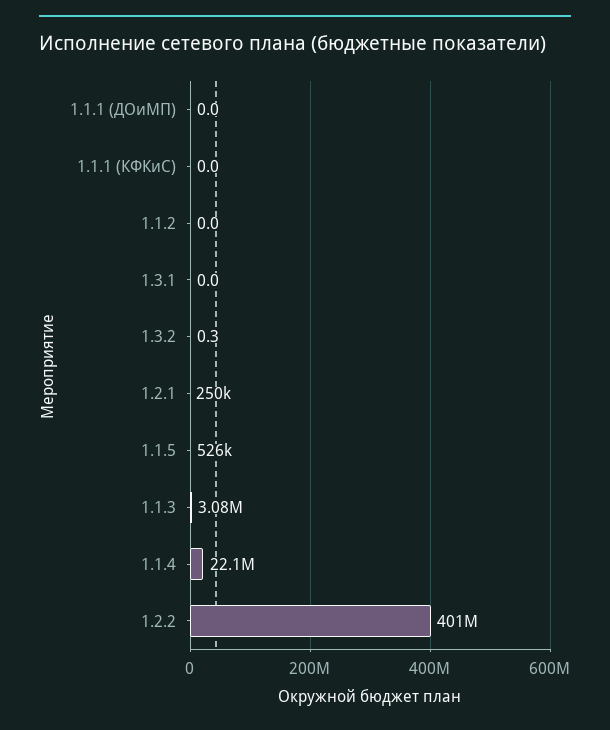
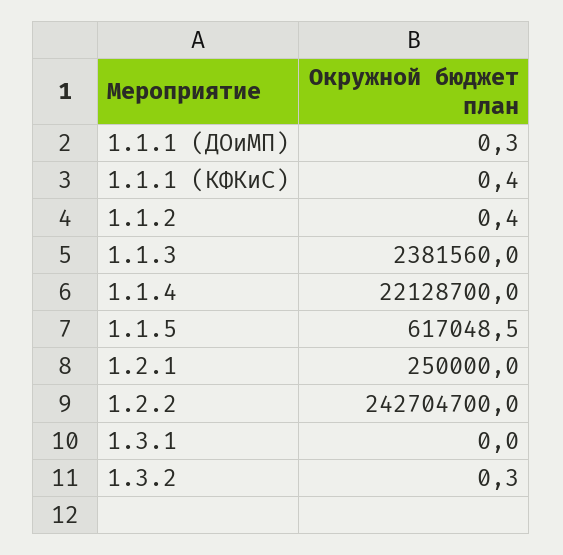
  {
-   "1.1.1 (ДОиМП)": 0,
+   "1.1.1 (ДОиМП)": 0.3,
-   "1.1.1 (КФКиС)": 0,
+   "1.1.1 (КФКиС)": 0.4,
-   "1.1.2": 0,
+   "1.1.2": 0.4,
    "1.3.1": 0,
    "1.3.2": 0.3,
    "1.2.1": 250000,
-   "1.1.5": 526000,
+   "1.1.5": 617048.5,
-   "1.1.3": 3080000,
+   "1.1.3": 2381560,
    "1.1.4": 22128700,
-   "1.2.2": 401000000
+   "1.2.2": 242704700
  }

